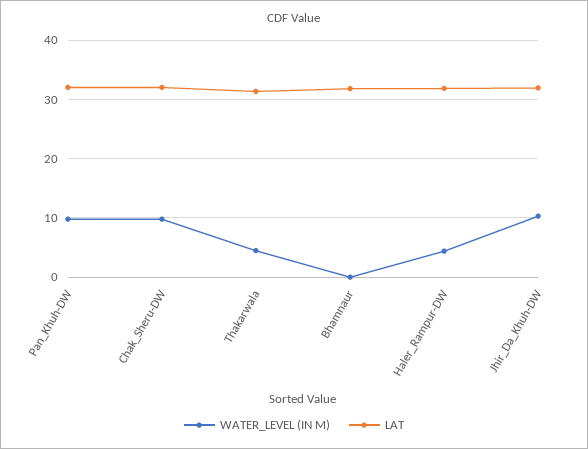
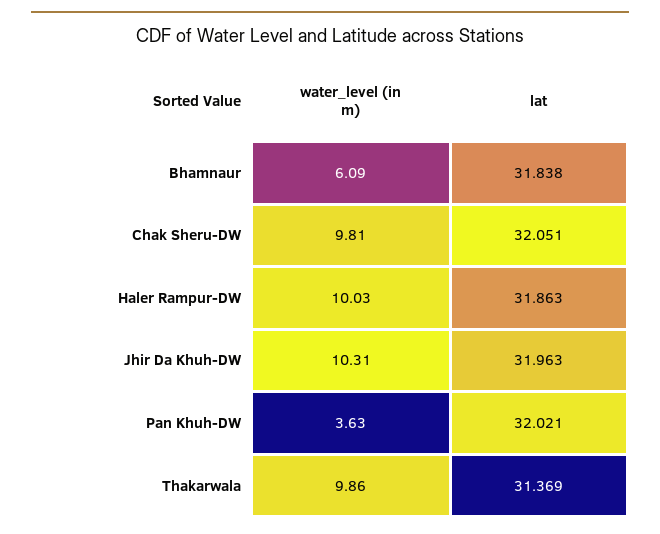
  {
    "WATER_LEVEL (IN M)": {
-     "Pan_Khuh-DW": 10,
+     "Pan_Khuh-DW": 3.63,
      "Chak_Sheru-DW": 9.81,
-     "Thakarwala": 4,
+     "Thakarwala": 9.86,
-     "Bhamnaur": 0,
+     "Bhamnaur": 6.09,
-     "Haler_Rampur-DW": 4,
+     "Haler_Rampur-DW": 10.03,
      "Jhir_Da_Khuh-DW": 10.31
    },
    "LAT": {
      "Pan_Khuh-DW": 32.021,
      "Chak_Sheru-DW": 32.051,
      "Thakarwala": 31.369,
      "Bhamnaur": 31.838,
      "Haler_Rampur-DW": 31.863,
      "Jhir_Da_Khuh-DW": 31.963
    }
  }

